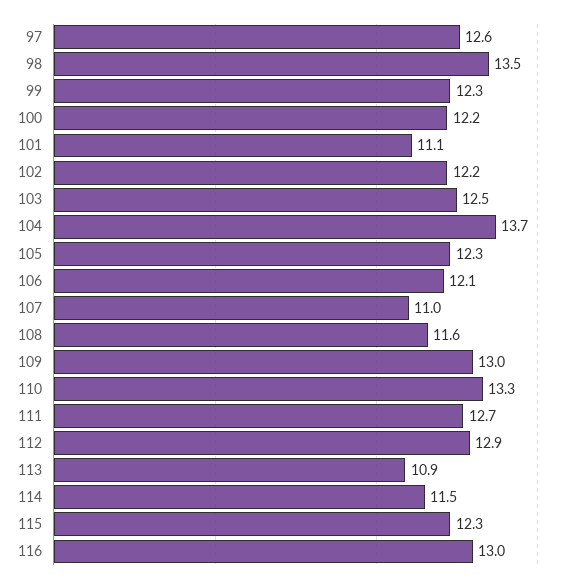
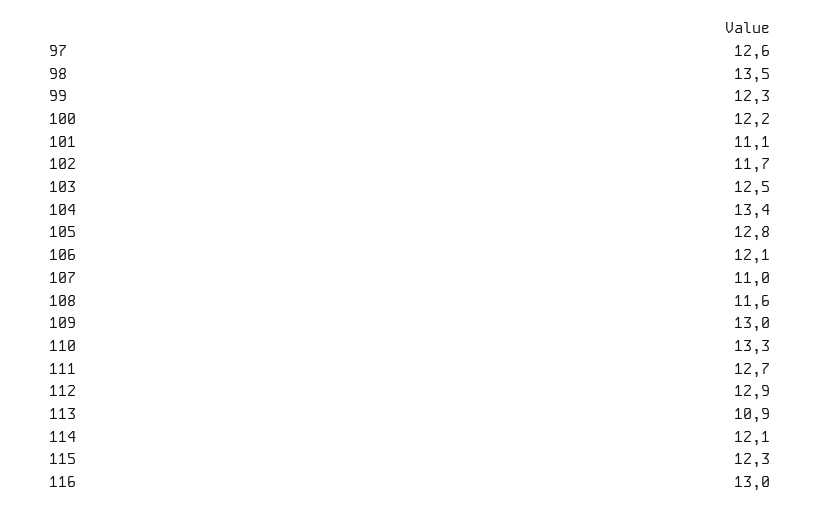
  {
    "97": 12.6,
    "98": 13.5,
    "99": 12.3,
    "100": 12.2,
    "101": 11.1,
-   "102": 12.2,
+   "102": 11.7,
    "103": 12.5,
-   "104": 13.7,
+   "104": 13.4,
-   "105": 12.3,
+   "105": 12.8,
    "106": 12.1,
    "107": 11,
    "108": 11.6,
    "109": 13,
    "110": 13.3,
    "111": 12.7,
    "112": 12.9,
    "113": 10.9,
-   "114": 11.5,
+   "114": 12.1,
    "115": 12.3,
    "116": 13
  }

